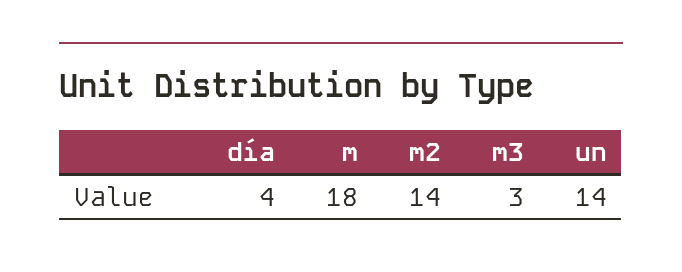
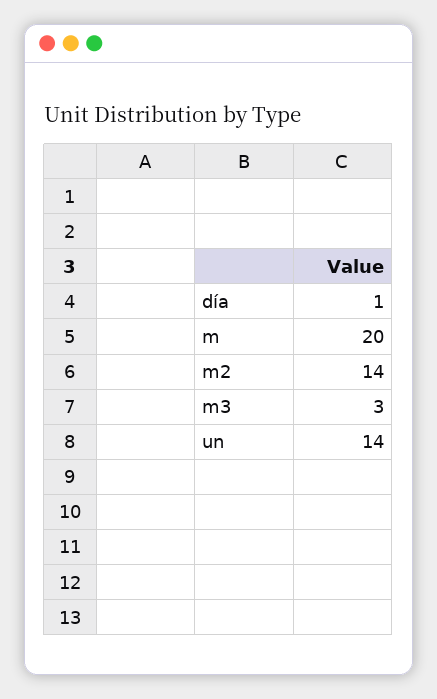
  {
-   "día": 4,
+   "día": 1,
-   "m": 18,
+   "m": 20,
    "m2": 14,
    "m3": 3,
    "un": 14
  }

